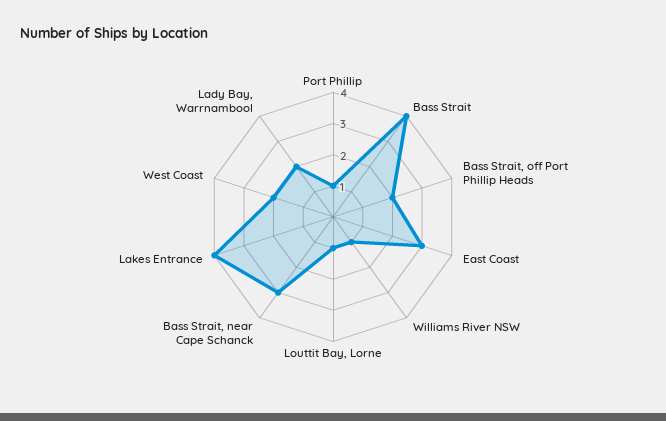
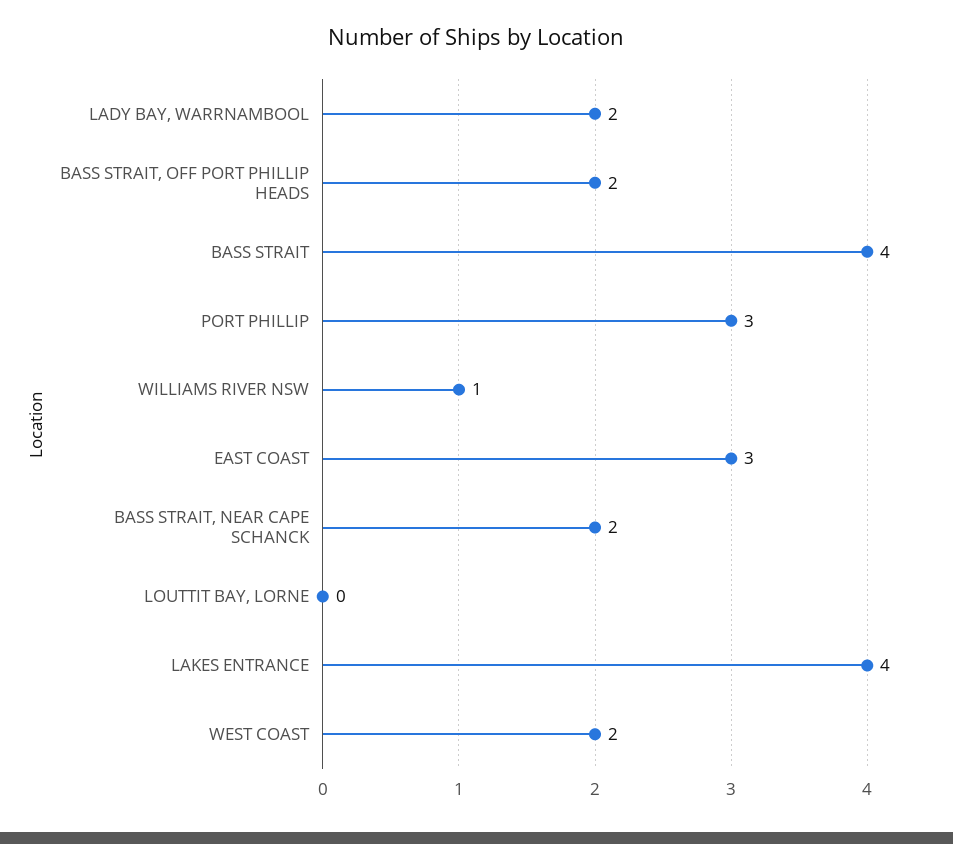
  {
-   "Port Phillip": 1,
+   "Port Phillip": 3,
    "Bass Strait": 4,
    "Bass Strait, off Port Phillip Heads": 2,
    "East Coast": 3,
    "Williams River NSW": 1,
-   "Louttit Bay, Lorne": 1,
+   "Louttit Bay, Lorne": 0,
-   "Bass Strait, near Cape Schanck": 3,
+   "Bass Strait, near Cape Schanck": 2,
    "Lakes Entrance": 4,
    "West Coast": 2,
    "Lady Bay, Warrnambool": 2
  }

